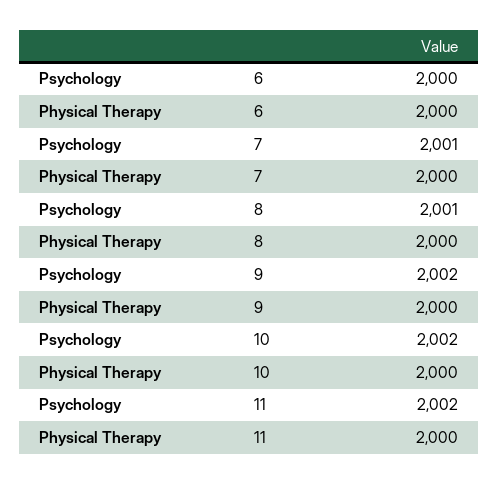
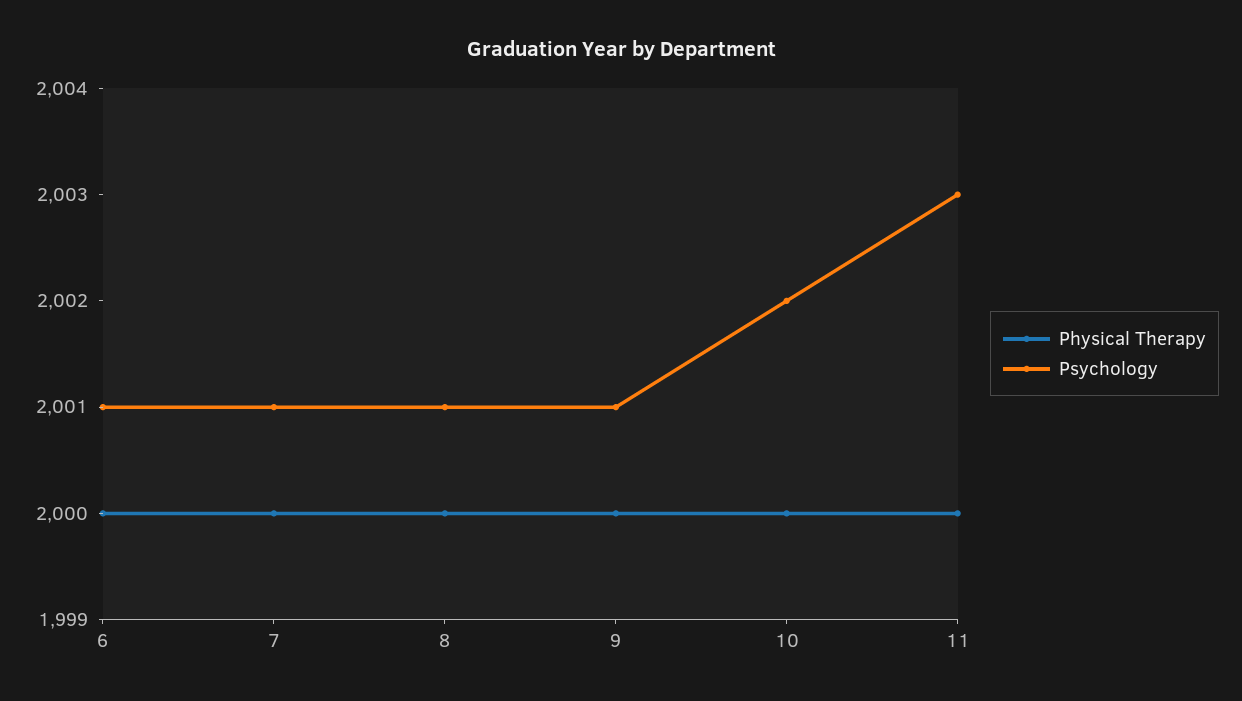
  {
    "Psychology": {
-     "6": 2000,
+     "6": 2001,
      "7": 2001,
      "8": 2001,
-     "9": 2002,
+     "9": 2001,
      "10": 2002,
-     "11": 2002
+     "11": 2003
    },
    "Physical Therapy": {
      "6": 2000,
      "7": 2000,
      "8": 2000,
      "9": 2000,
      "10": 2000,
      "11": 2000
    }
  }

